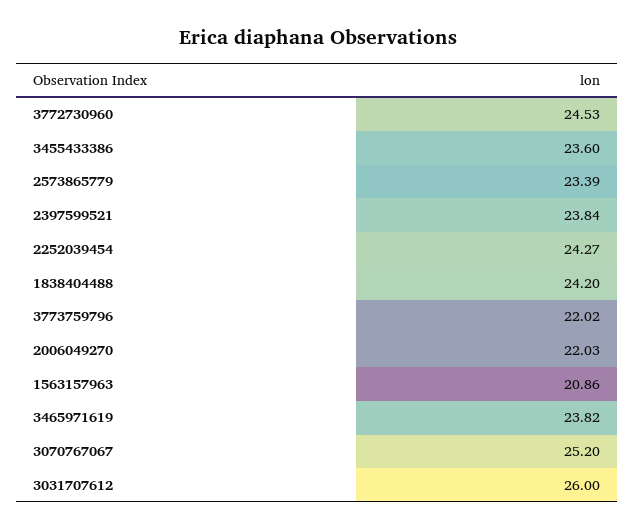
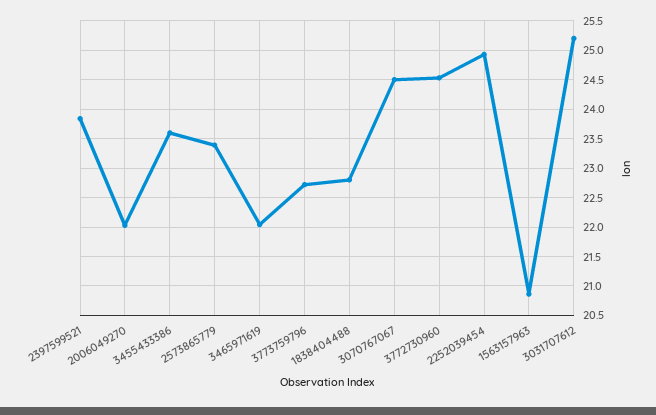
  {
    "3772730960": 24.53,
    "3455433386": 23.6,
    "2573865779": 23.39,
    "2397599521": 23.84,
-   "2252039454": 24.27,
+   "2252039454": 25,
-   "1838404488": 24.2,
+   "1838404488": 22.75,
-   "3773759796": 22.02,
+   "3773759796": 22.75,
    "2006049270": 22.03,
    "1563157963": 20.86,
-   "3465971619": 23.82,
+   "3465971619": 22,
-   "3070767067": 25.2,
+   "3070767067": 24.5,
-   "3031707612": 26
+   "3031707612": 25.25
  }

